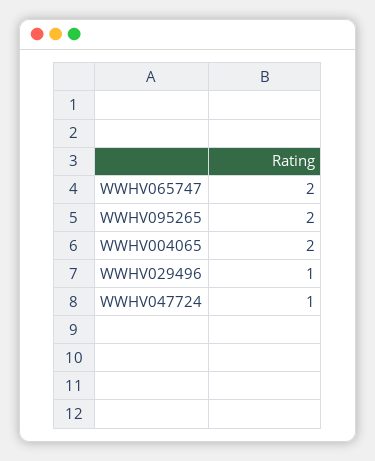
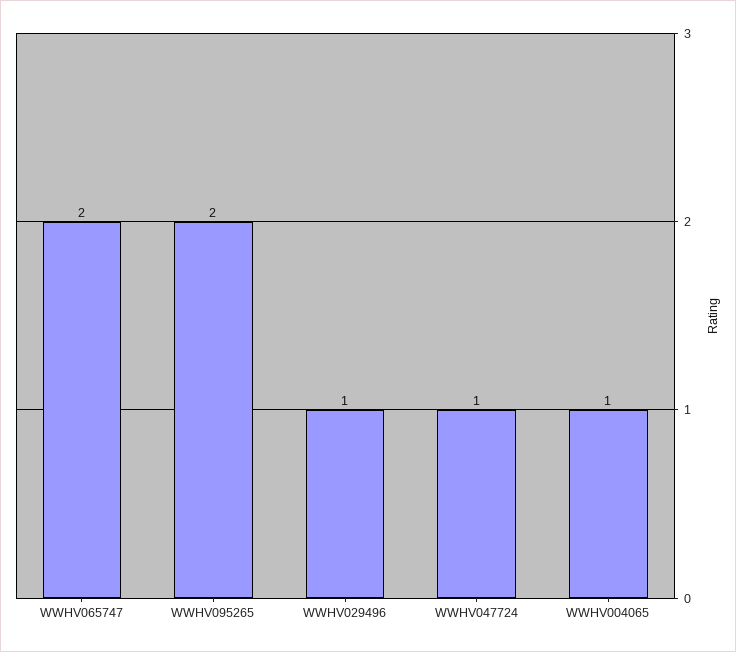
  {
    "WWHV065747": 2,
    "WWHV095265": 2,
-   "WWHV004065": 2,
+   "WWHV004065": 1,
    "WWHV029496": 1,
    "WWHV047724": 1
  }

